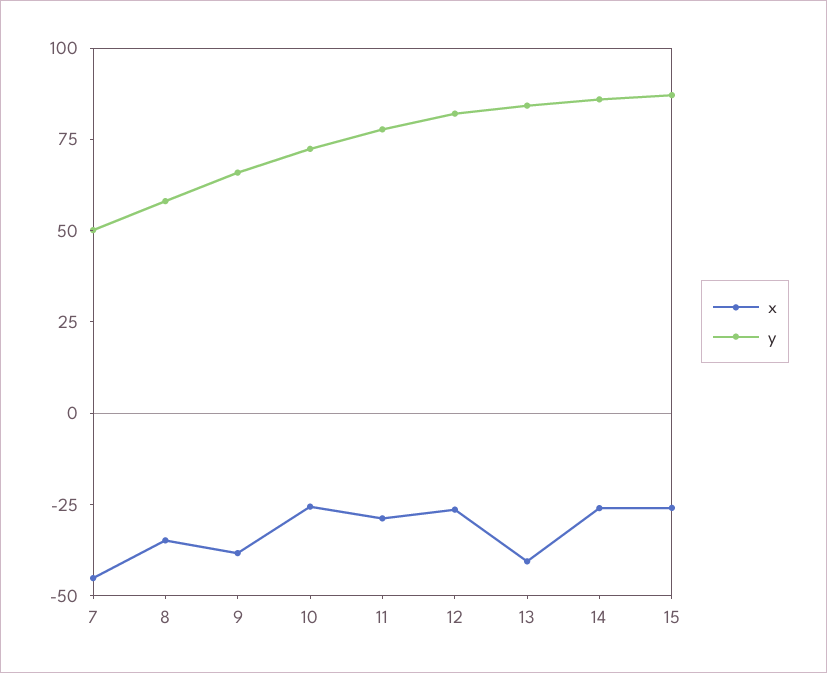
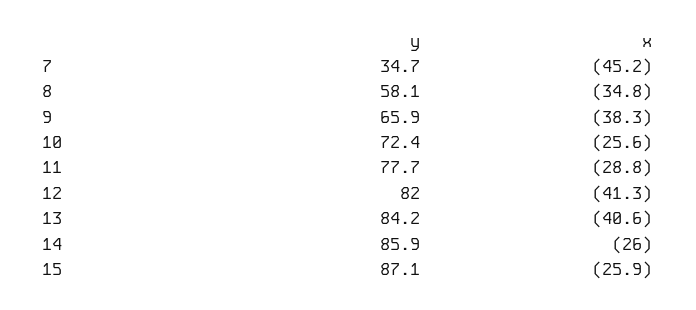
  {
    "x": {
      "7": -45.2,
      "8": -34.8,
      "9": -38.3,
      "10": -25.6,
      "11": -28.8,
-     "12": -25,
+     "12": -41.3,
      "13": -40.6,
      "14": -26,
      "15": -25.9
    },
    "y": {
-     "7": 50,
+     "7": 34.7,
      "8": 58.1,
      "9": 65.9,
      "10": 72.4,
      "11": 77.7,
      "12": 82,
      "13": 84.2,
      "14": 85.9,
      "15": 87.1
    }
  }

